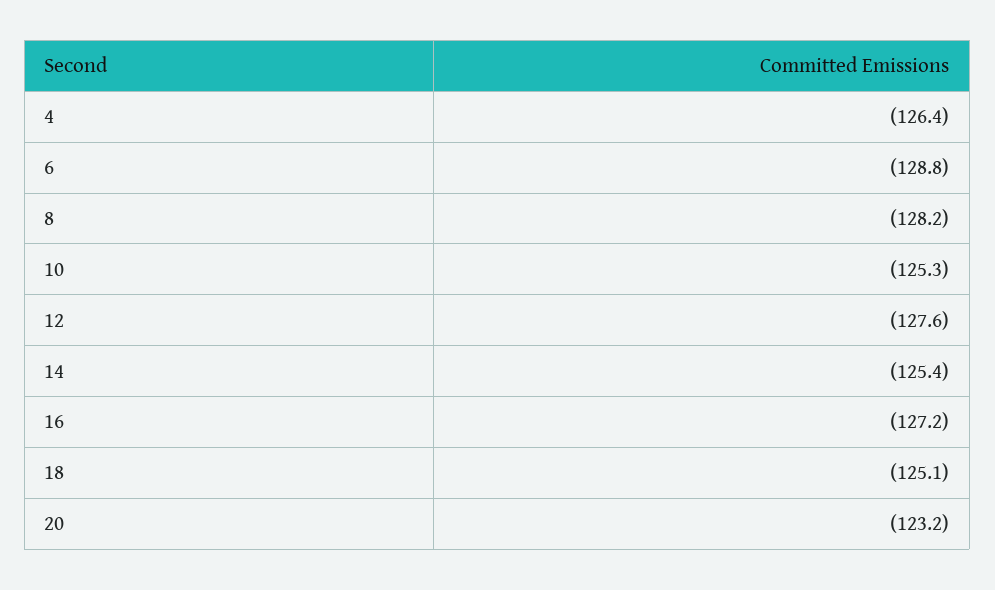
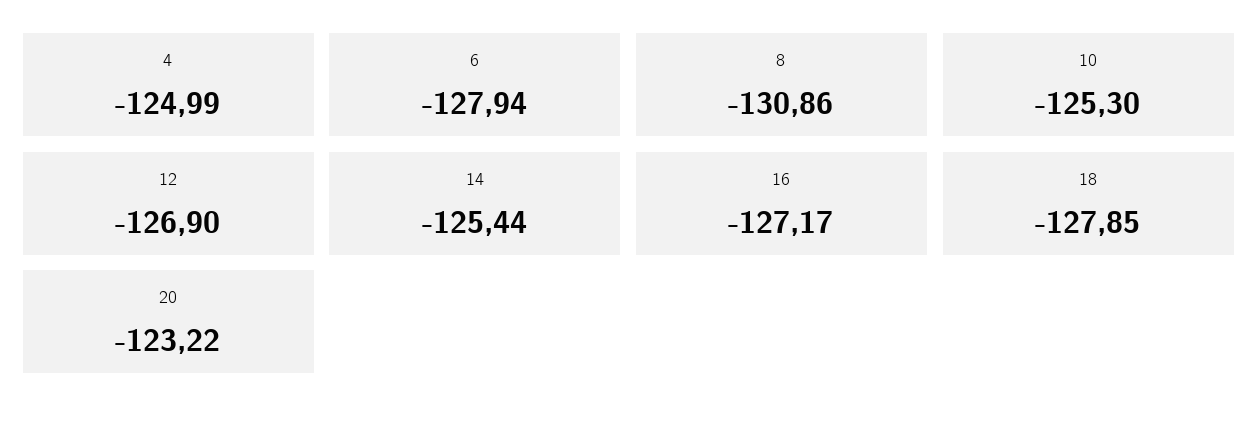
  {
-   "4": -126.4,
+   "4": -124.99,
-   "6": -128.8,
+   "6": -127.94,
-   "8": -128.2,
+   "8": -130.86,
    "10": -125.3,
-   "12": -127.6,
+   "12": -126.9,
    "14": -125.44,
    "16": -127.17,
-   "18": -125.1,
+   "18": -127.85,
    "20": -123.22
  }

